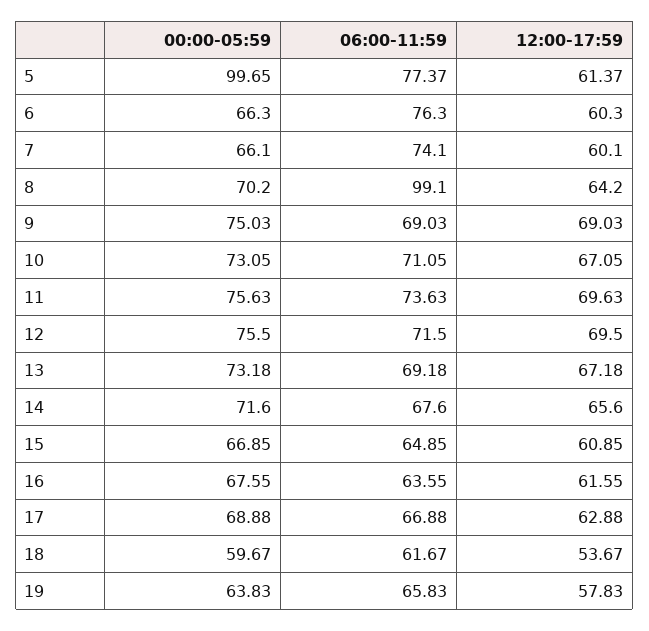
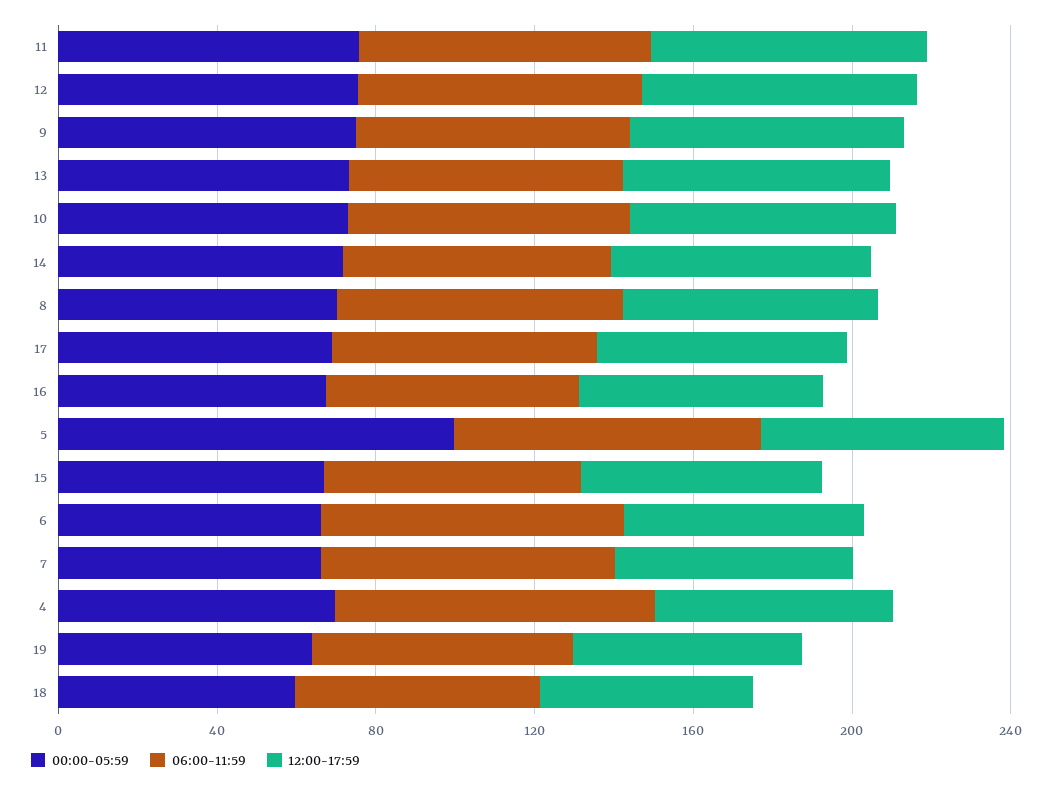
  {
    "00:00-05:59": {
      "5": 99.65,
      "6": 66.3,
      "7": 66.1,
      "8": 70.2,
      "9": 75.03,
      "10": 73.05,
      "11": 75.63,
      "12": 75.5,
      "13": 73.18,
      "14": 71.6,
      "15": 66.85,
      "16": 67.55,
      "17": 68.88,
      "18": 59.67,
-     "19": 63.83
+     "19": 63.83,
+     "4": 70
    },
    "06:00-11:59": {
      "5": 77.37,
      "6": 76.3,
      "7": 74.1,
-     "8": 99.1,
+     "8": 70,
      "9": 69.03,
      "10": 71.05,
      "11": 73.63,
      "12": 71.5,
      "13": 69.18,
      "14": 67.6,
      "15": 64.85,
      "16": 63.55,
      "17": 66.88,
      "18": 61.67,
-     "19": 65.83
+     "19": 65.83,
+     "4": 80
    },
    "12:00-17:59": {
      "5": 61.37,
      "6": 60.3,
      "7": 60.1,
      "8": 64.2,
      "9": 69.03,
      "10": 67.05,
      "11": 69.63,
      "12": 69.5,
      "13": 67.18,
      "14": 65.6,
      "15": 60.85,
      "16": 61.55,
      "17": 62.88,
      "18": 53.67,
-     "19": 57.83
+     "19": 57.83,
+     "4": 60
    }
  }

